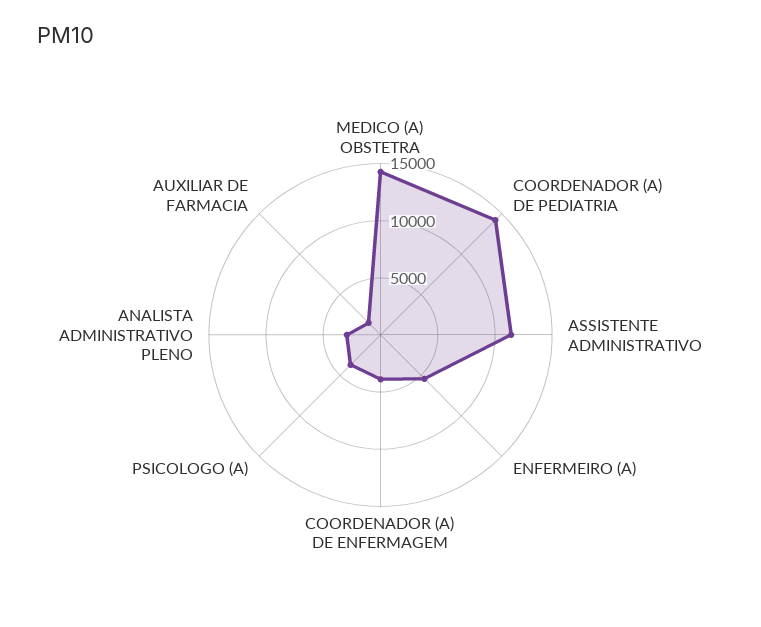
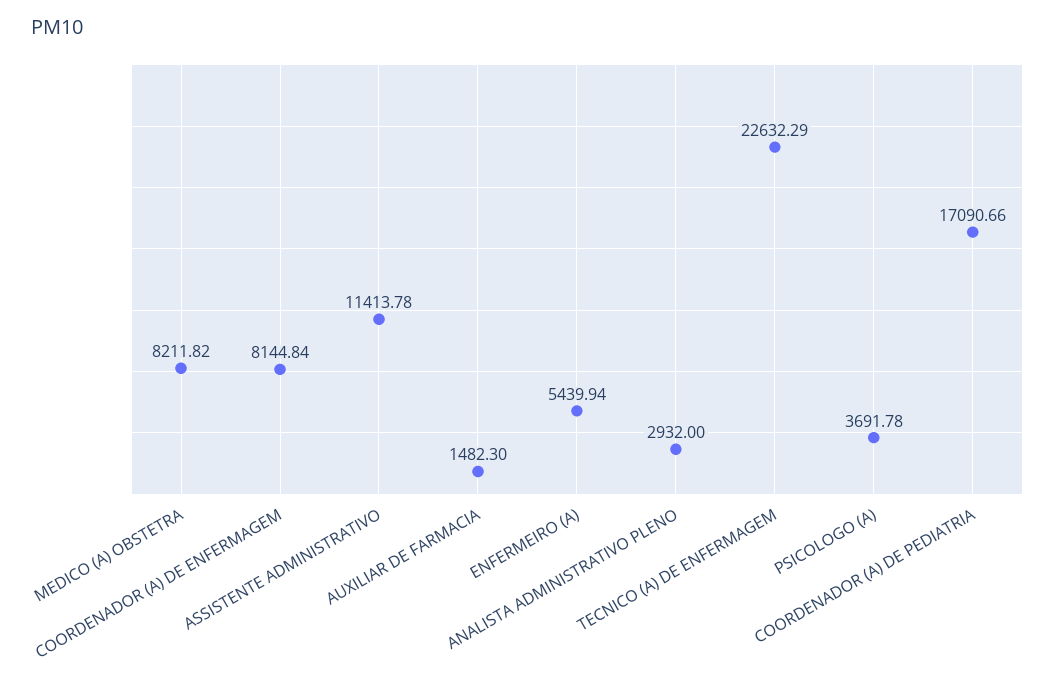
  {
-   "MEDICO (A) OBSTETRA": 14000,
+   "MEDICO (A) OBSTETRA": 8211.82,
-   "COORDENADOR (A) DE PEDIATRIA": 14000,
+   "COORDENADOR (A) DE PEDIATRIA": 17090.66,
    "ASSISTENTE ADMINISTRATIVO": 11413.78,
    "ENFERMEIRO (A)": 5439.94,
-   "COORDENADOR (A) DE ENFERMAGEM": 4000,
+   "COORDENADOR (A) DE ENFERMAGEM": 8144.84,
    "PSICOLOGO (A)": 3691.78,
    "ANALISTA ADMINISTRATIVO PLENO": 2932,
-   "AUXILIAR DE FARMACIA": 1482.3
+   "AUXILIAR DE FARMACIA": 1482.3,
+   "TECNICO (A) DE ENFERMAGEM": 22632.29
  }

